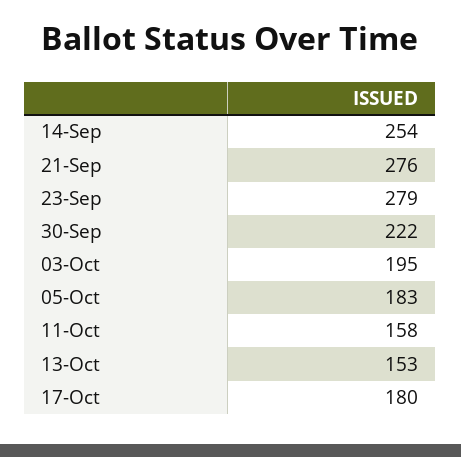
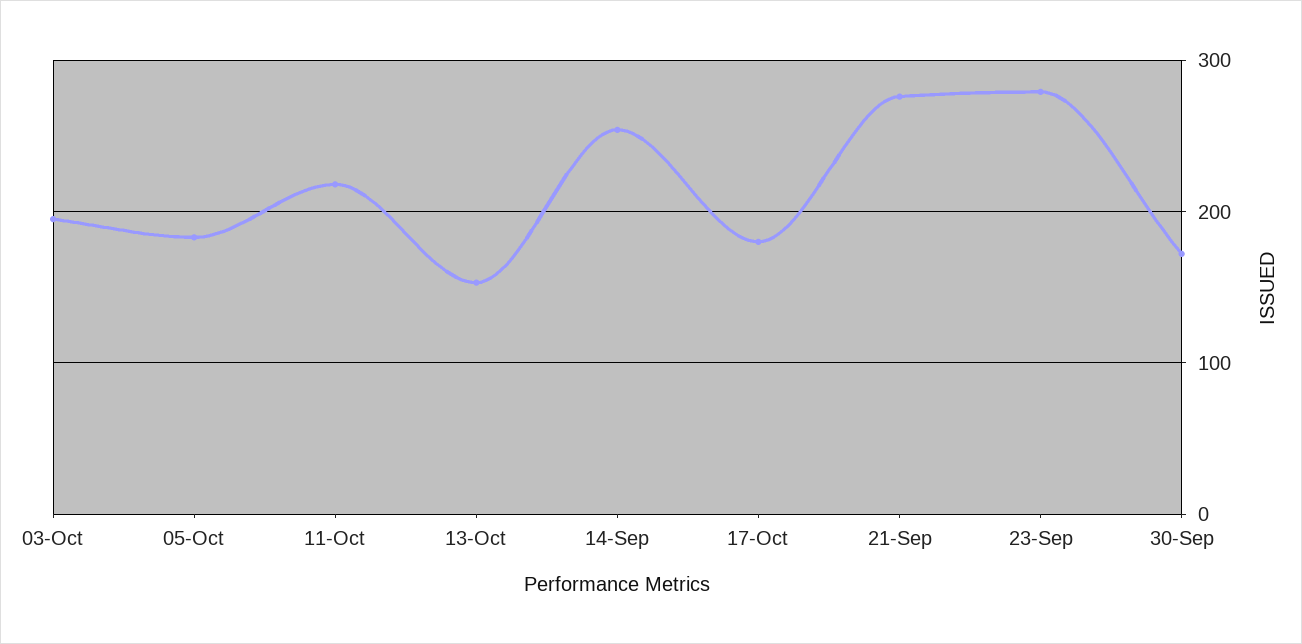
  {
    "14-Sep": 254,
    "21-Sep": 276,
    "23-Sep": 279,
-   "30-Sep": 222,
+   "30-Sep": 170,
    "03-Oct": 195,
    "05-Oct": 183,
-   "11-Oct": 158,
+   "11-Oct": 220,
    "13-Oct": 153,
    "17-Oct": 180
  }

